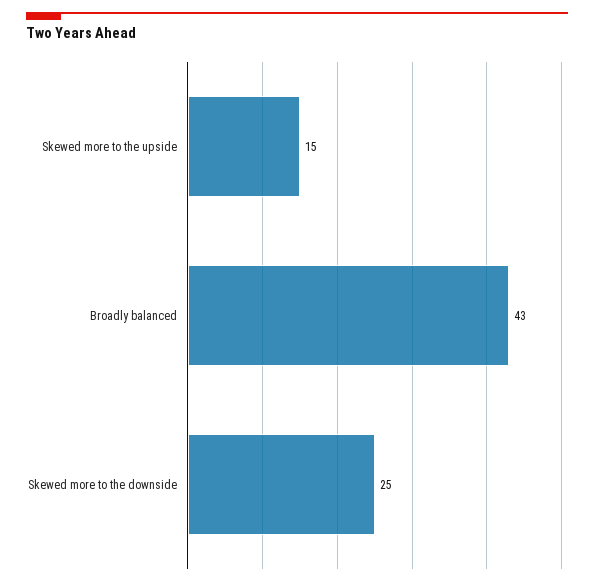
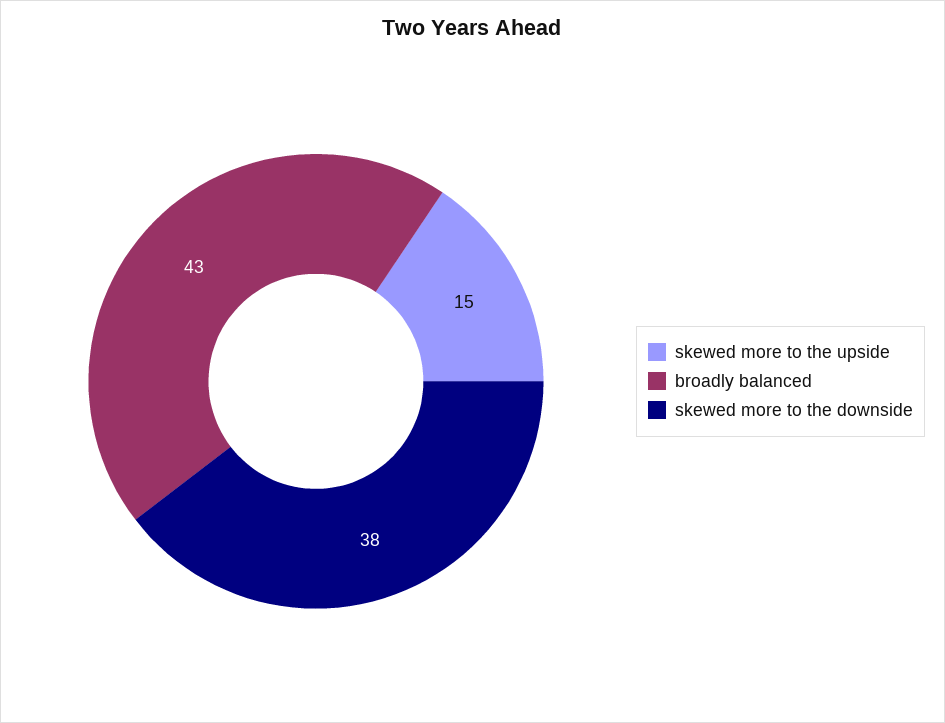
  {
    "Skewed more to the upside": 15,
    "Broadly balanced": 43,
-   "Skewed more to the downside": 25
+   "Skewed more to the downside": 38
  }

